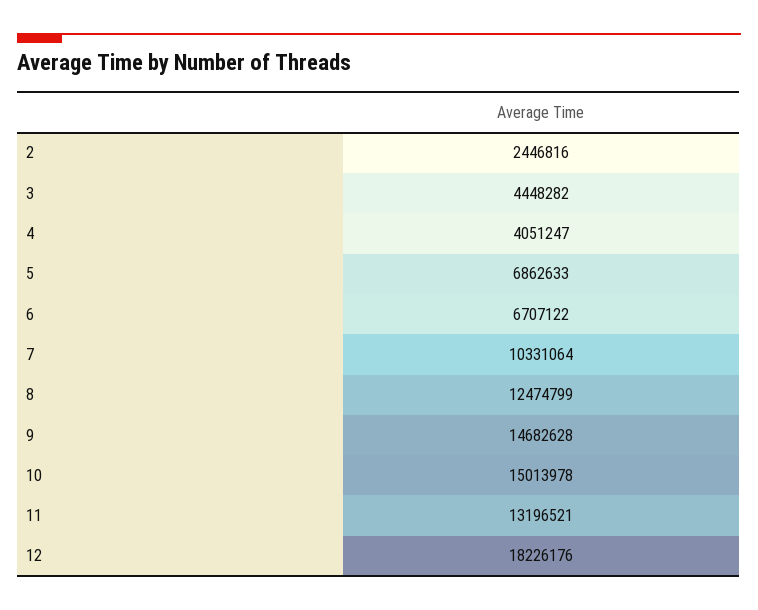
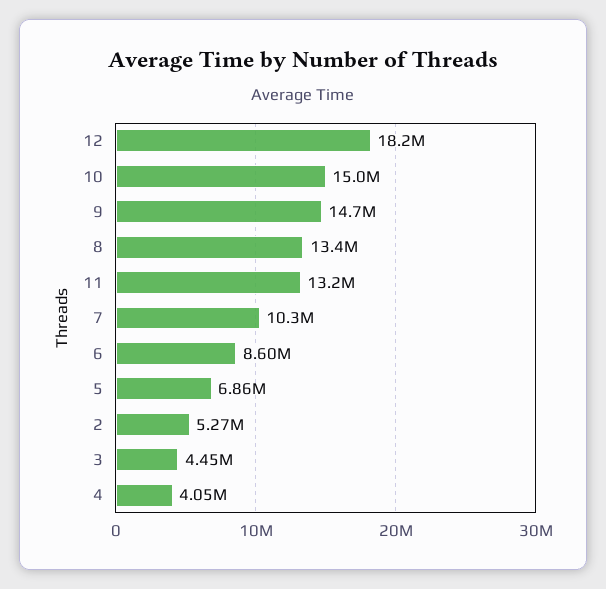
  {
-   "2": 2446816,
+   "2": 5270000,
    "3": 4448282,
    "4": 4051247,
    "5": 6862633,
-   "6": 6707122,
+   "6": 8600000,
    "7": 10331064,
-   "8": 12474799,
+   "8": 13400000,
    "9": 14682628,
    "10": 15013978,
    "11": 13196521,
    "12": 18226176
  }

